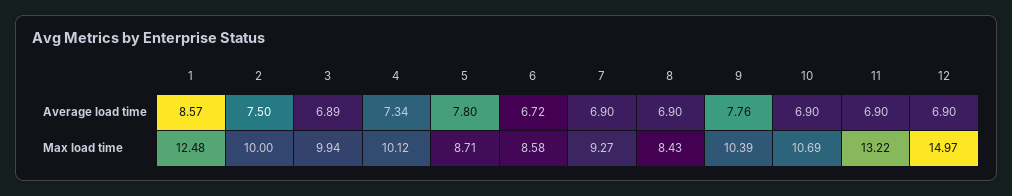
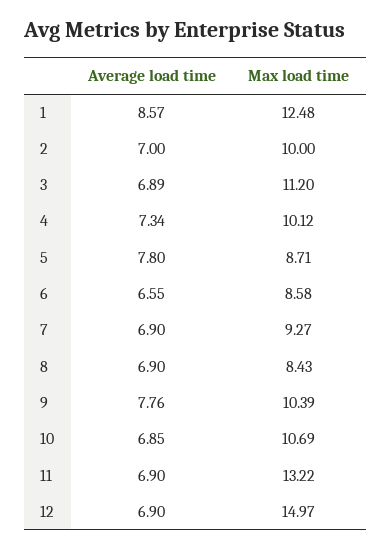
  {
    "1": {
      "Average load time": 8.57,
      "Max load time": 12.48
    },
    "2": {
-     "Average load time": 7.5,
+     "Average load time": 7,
      "Max load time": 10
    },
    "3": {
      "Average load time": 6.89,
-     "Max load time": 9.94
+     "Max load time": 11.2
    },
    "4": {
      "Average load time": 7.34,
      "Max load time": 10.12
    },
    "5": {
      "Average load time": 7.8,
      "Max load time": 8.71
    },
    "6": {
-     "Average load time": 6.72,
+     "Average load time": 6.55,
      "Max load time": 8.58
    },
    "7": {
      "Average load time": 6.9,
      "Max load time": 9.27
    },
    "8": {
      "Average load time": 6.9,
      "Max load time": 8.43
    },
    "9": {
      "Average load time": 7.76,
      "Max load time": 10.39
    },
    "10": {
-     "Average load time": 6.9,
+     "Average load time": 6.85,
      "Max load time": 10.69
    },
    "11": {
      "Average load time": 6.9,
      "Max load time": 13.22
    },
    "12": {
      "Average load time": 6.9,
      "Max load time": 14.97
    }
  }

